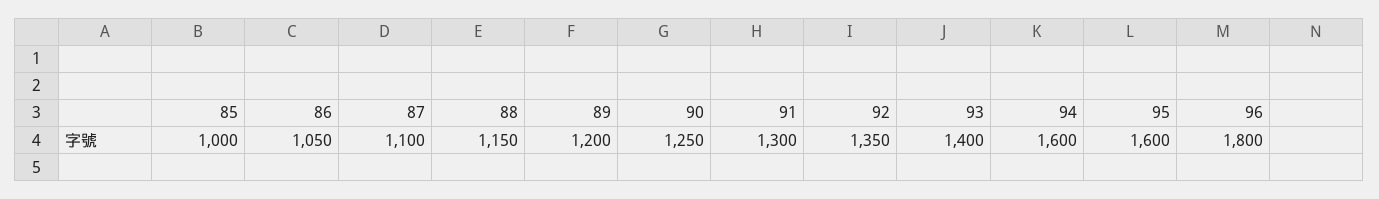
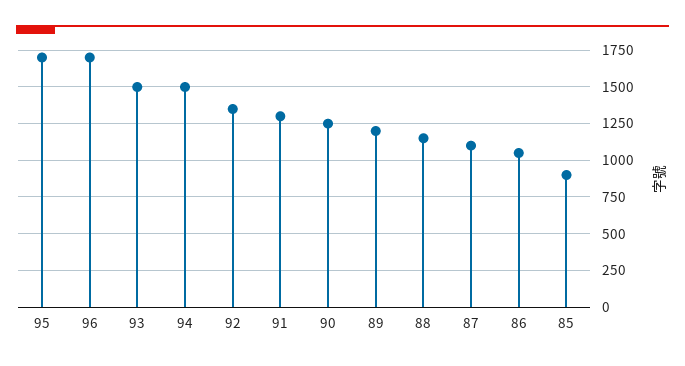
  {
-   "85": 1000,
+   "85": 900,
    "86": 1050,
    "87": 1100,
    "88": 1150,
    "89": 1200,
    "90": 1250,
    "91": 1300,
    "92": 1350,
-   "93": 1400,
+   "93": 1500,
-   "94": 1600,
+   "94": 1500,
-   "95": 1600,
+   "95": 1700,
-   "96": 1800
+   "96": 1700
  }

